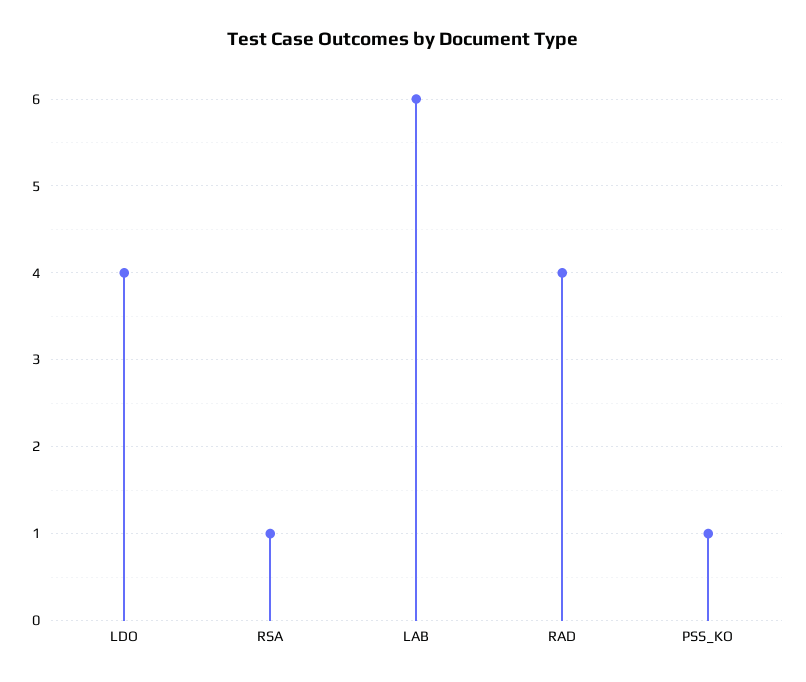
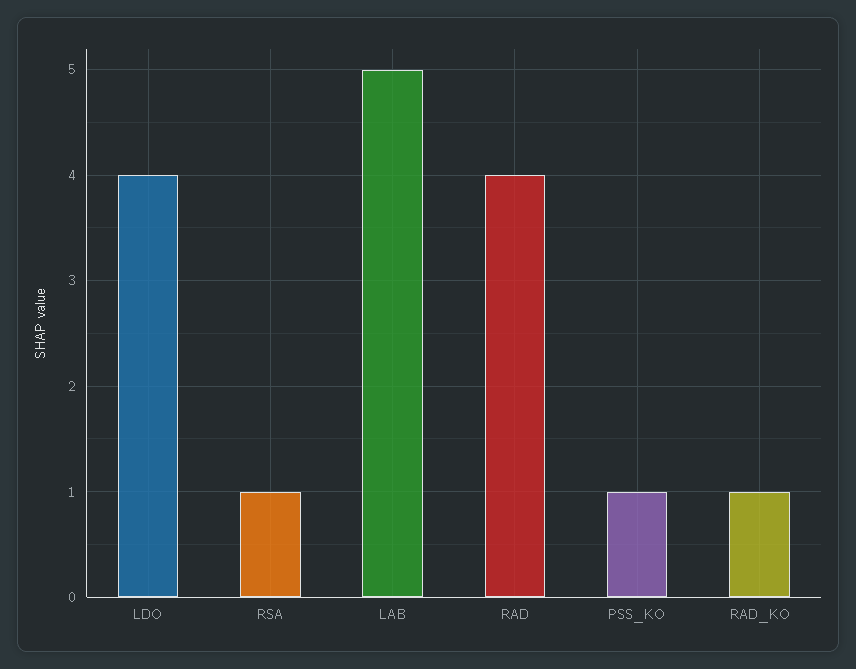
  {
    "LDO": 4,
    "RSA": 1,
-   "LAB": 6,
+   "LAB": 5,
    "RAD": 4,
-   "PSS_KO": 1
+   "PSS_KO": 1,
+   "RAD_KO": 1
  }

